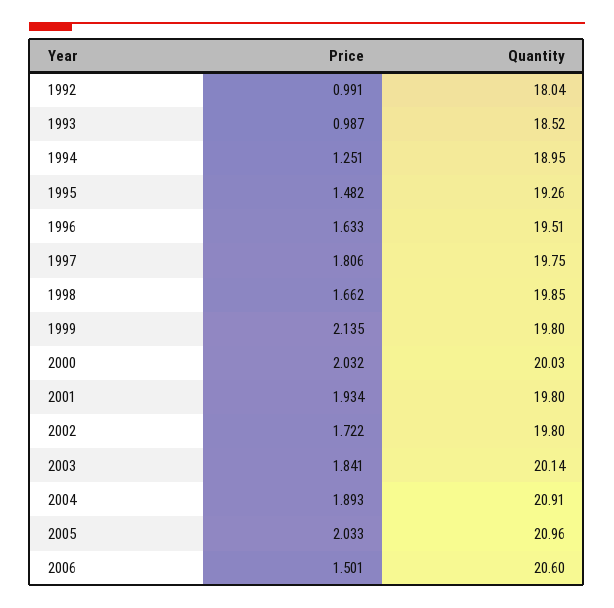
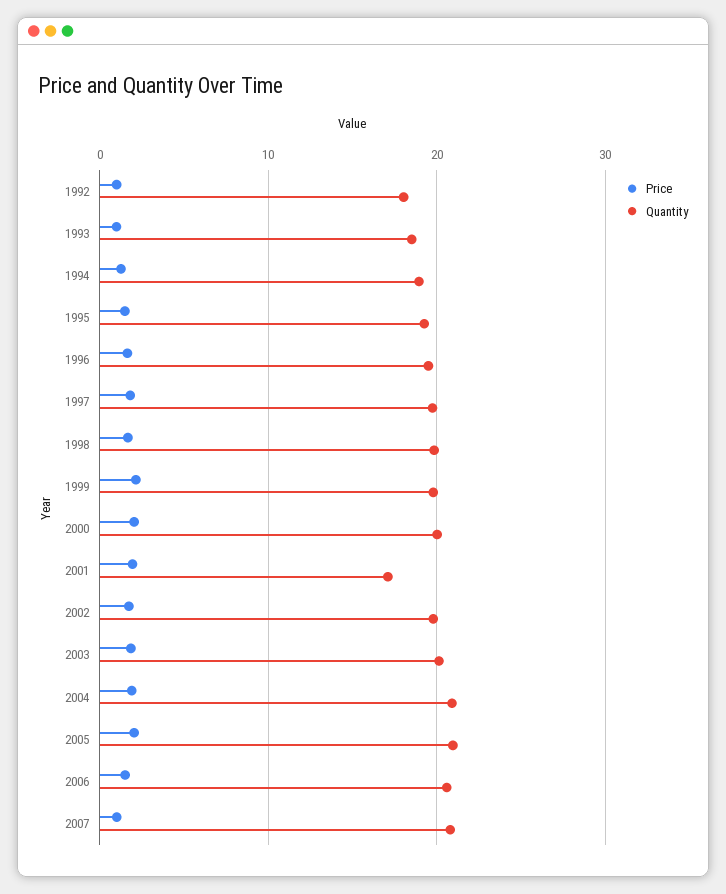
  {
    "Price": {
      "1992": 0.991,
      "1993": 0.987,
      "1994": 1.251,
      "1995": 1.482,
      "1996": 1.633,
      "1997": 1.806,
      "1998": 1.662,
      "1999": 2.135,
      "2000": 2.032,
      "2001": 1.934,
      "2002": 1.722,
      "2003": 1.841,
      "2004": 1.893,
      "2005": 2.033,
-     "2006": 1.501
+     "2006": 1.501,
+     "2007": 1
    },
    "Quantity": {
      "1992": 18.04,
      "1993": 18.52,
      "1994": 18.95,
      "1995": 19.26,
      "1996": 19.51,
      "1997": 19.75,
      "1998": 19.85,
      "1999": 19.8,
      "2000": 20.03,
-     "2001": 19.8,
+     "2001": 17,
      "2002": 19.8,
      "2003": 20.14,
      "2004": 20.91,
      "2005": 20.96,
-     "2006": 20.6
+     "2006": 20.6,
+     "2007": 21
    }
  }

